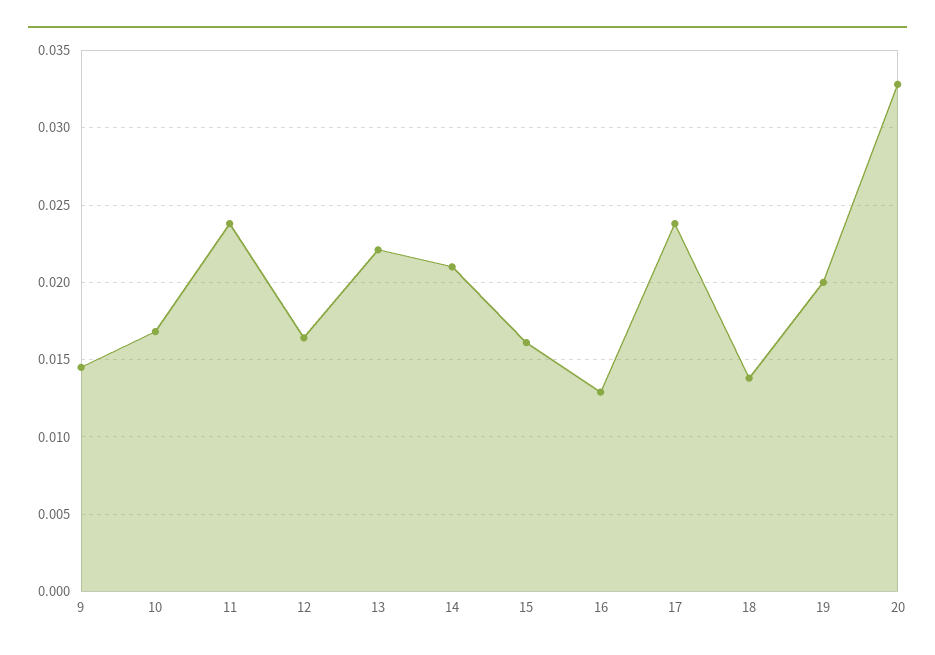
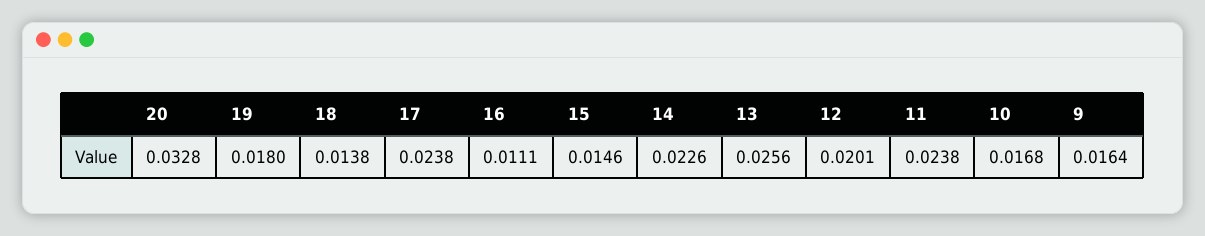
  {
-   "9": 0.0145,
+   "9": 0.0164,
    "10": 0.0168,
    "11": 0.0238,
-   "12": 0.0165,
+   "12": 0.0201,
-   "13": 0.022,
+   "13": 0.0256,
-   "14": 0.021,
+   "14": 0.0226,
-   "15": 0.016,
+   "15": 0.0146,
-   "16": 0.013,
+   "16": 0.0111,
    "17": 0.0238,
    "18": 0.0138,
-   "19": 0.02,
+   "19": 0.018,
    "20": 0.0328
  }

